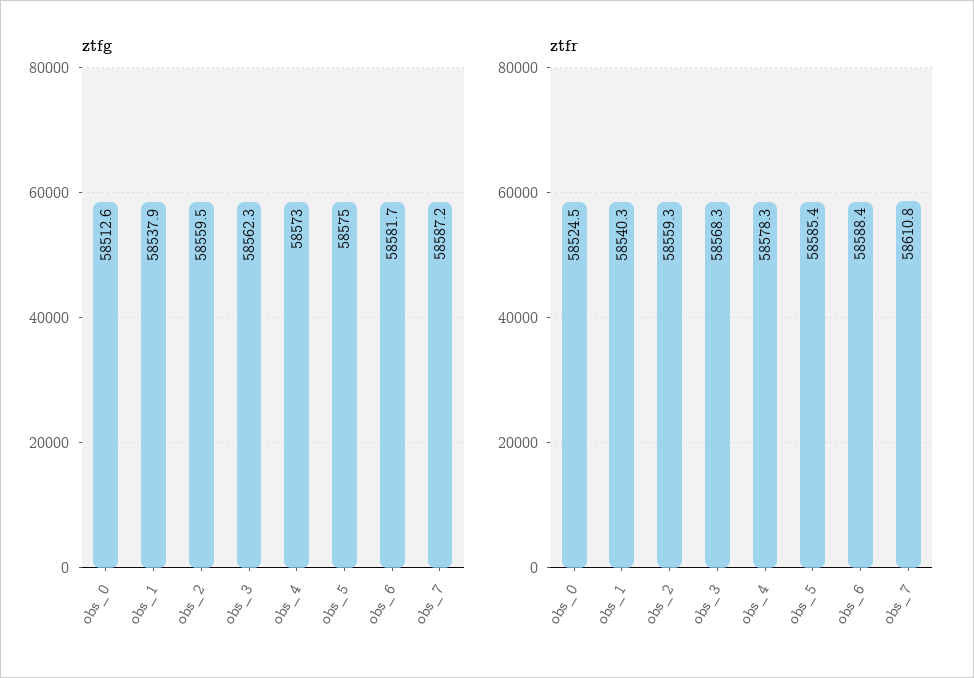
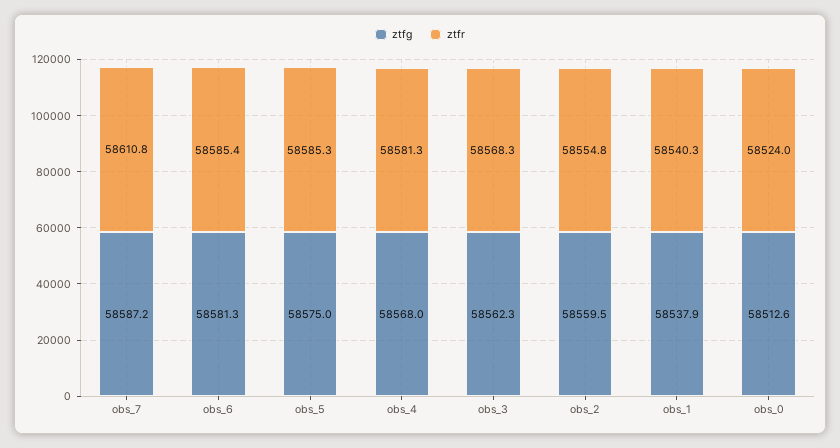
  {
    "ztfg": {
      "obs_0": 58512.6,
      "obs_1": 58537.9,
      "obs_2": 58559.5,
      "obs_3": 58562.3,
-     "obs_4": 58573,
+     "obs_4": 58568,
      "obs_5": 58575,
-     "obs_6": 58581.7,
+     "obs_6": 58581.3,
      "obs_7": 58587.2
    },
    "ztfr": {
-     "obs_0": 58524.5,
+     "obs_0": 58524,
      "obs_1": 58540.3,
-     "obs_2": 58559.3,
+     "obs_2": 58554.8,
      "obs_3": 58568.3,
-     "obs_4": 58578.3,
+     "obs_4": 58581.3,
-     "obs_5": 58585.4,
+     "obs_5": 58585.3,
-     "obs_6": 58588.4,
+     "obs_6": 58585.4,
      "obs_7": 58610.8
    }
  }

